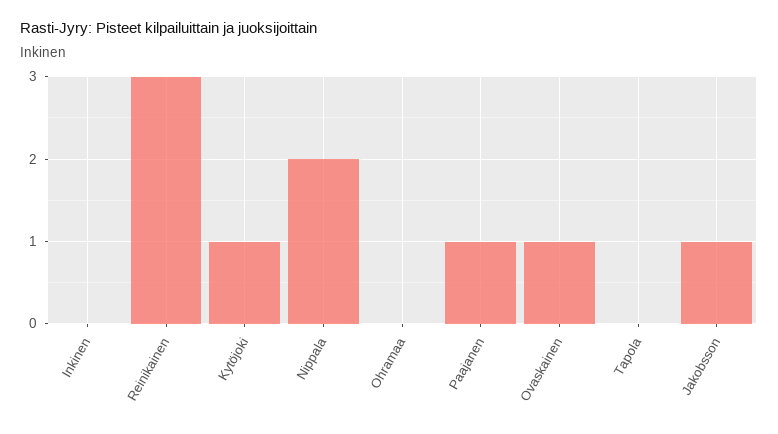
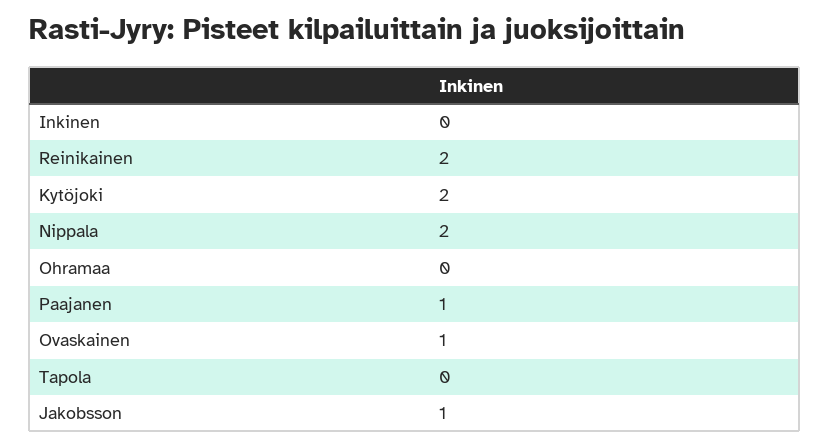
  {
    "Inkinen": 0,
-   "Reinikainen": 3,
+   "Reinikainen": 2,
-   "Kytöjoki": 1,
+   "Kytöjoki": 2,
    "Nippala": 2,
    "Ohramaa": 0,
    "Paajanen": 1,
    "Ovaskainen": 1,
    "Tapola": 0,
    "Jakobsson": 1
  }

